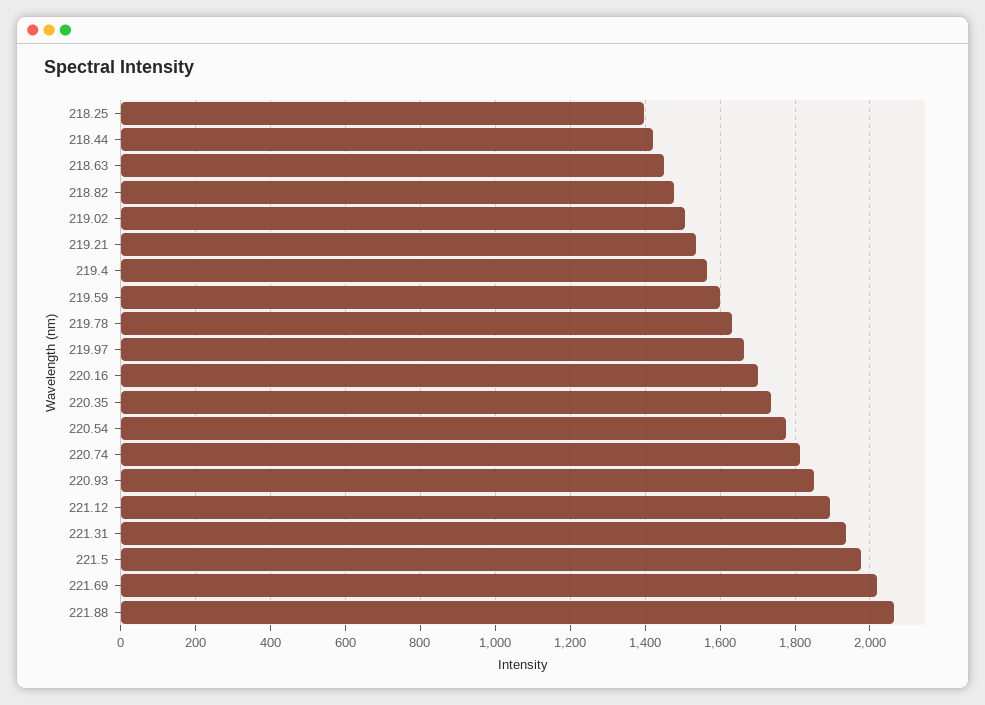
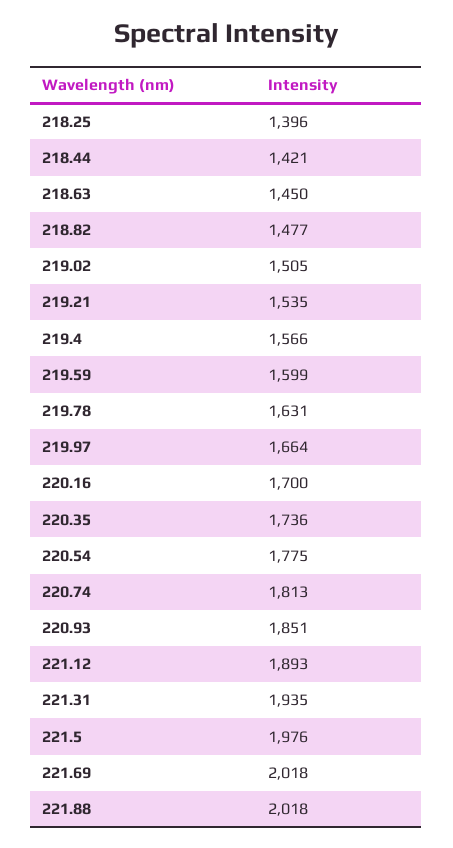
  {
    "218.25": 1396,
    "218.44": 1421,
    "218.63": 1450,
    "218.82": 1477,
    "219.02": 1505,
    "219.21": 1535,
    "219.4": 1566,
    "219.59": 1599,
    "219.78": 1631,
    "219.97": 1664,
    "220.16": 1700,
    "220.35": 1736,
    "220.54": 1775,
    "220.74": 1813,
    "220.93": 1851,
    "221.12": 1893,
    "221.31": 1935,
    "221.5": 1976,
    "221.69": 2018,
-   "221.88": 2060
+   "221.88": 2018
  }

